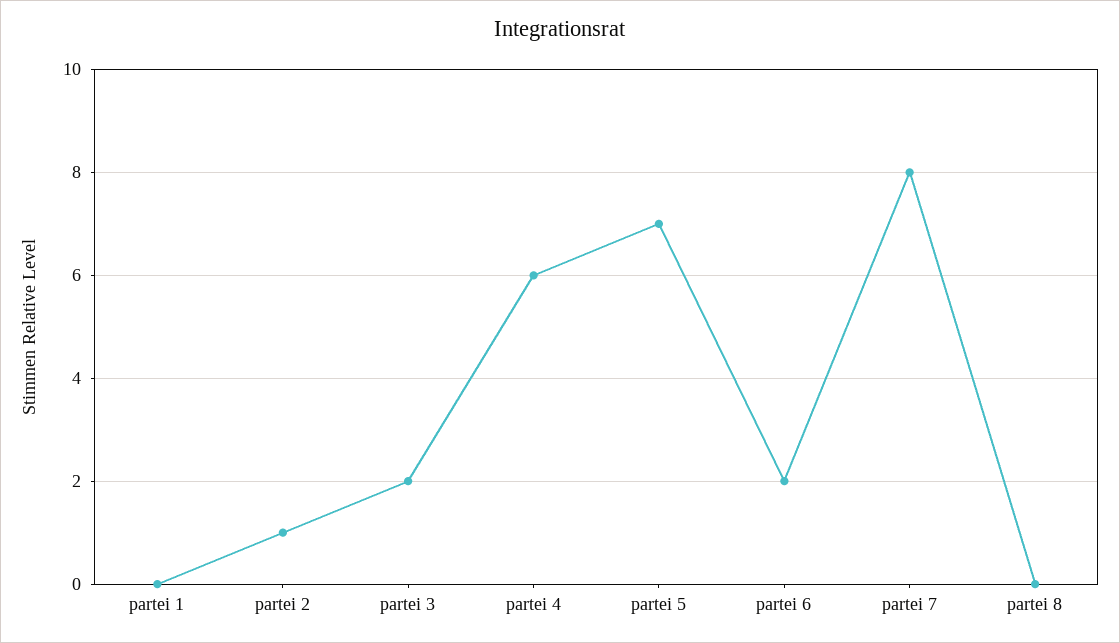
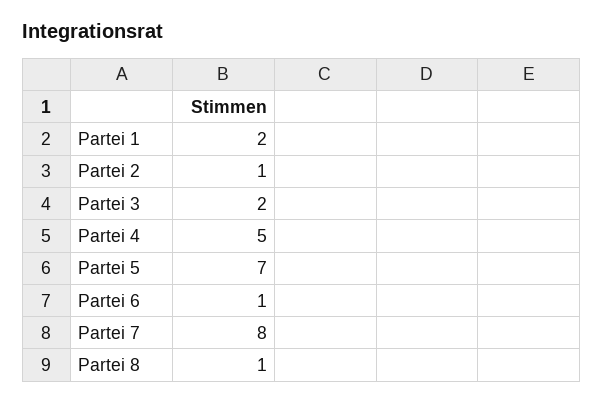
  {
-   "partei 1": 0,
+   "partei 1": 2,
    "partei 2": 1,
    "partei 3": 2,
-   "partei 4": 6,
+   "partei 4": 5,
    "partei 5": 7,
-   "partei 6": 2,
+   "partei 6": 1,
    "partei 7": 8,
-   "partei 8": 0
+   "partei 8": 1
  }

